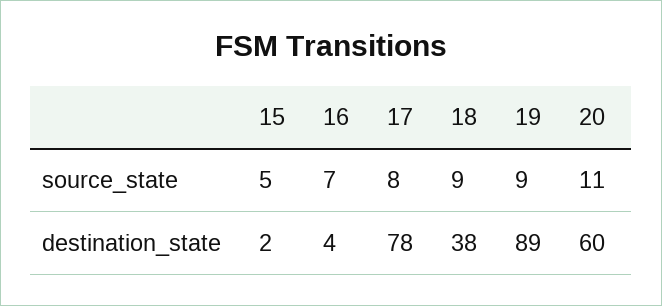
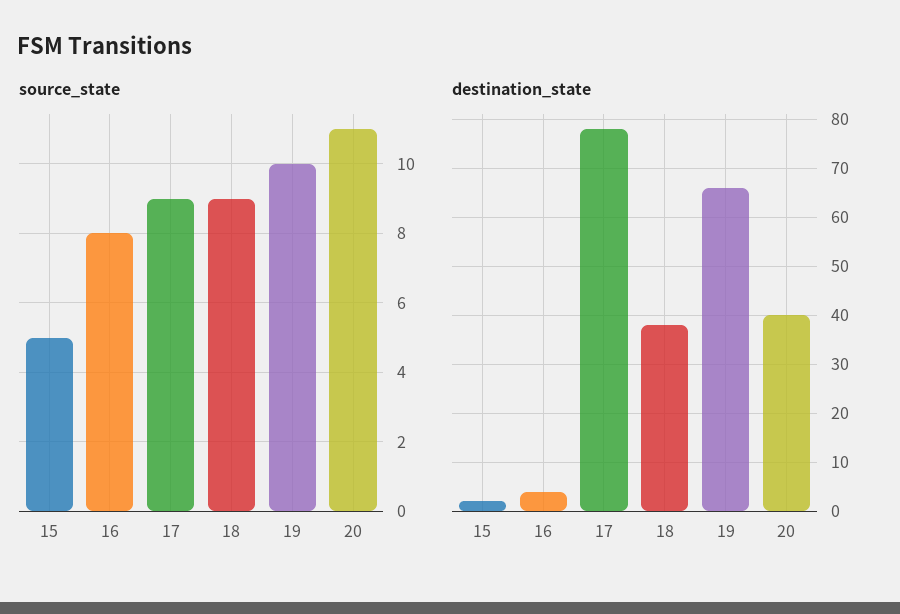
  {
    "source_state": {
      "15": 5,
-     "16": 7,
+     "16": 8,
-     "17": 8,
+     "17": 9,
      "18": 9,
-     "19": 9,
+     "19": 10,
      "20": 11
    },
    "destination_state": {
      "15": 2,
      "16": 4,
      "17": 78,
      "18": 38,
-     "19": 89,
+     "19": 65,
-     "20": 60
+     "20": 40
    }
  }

